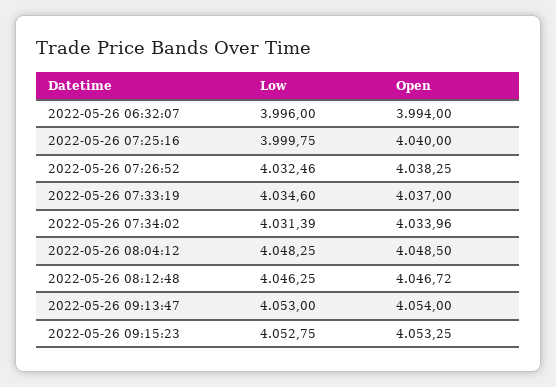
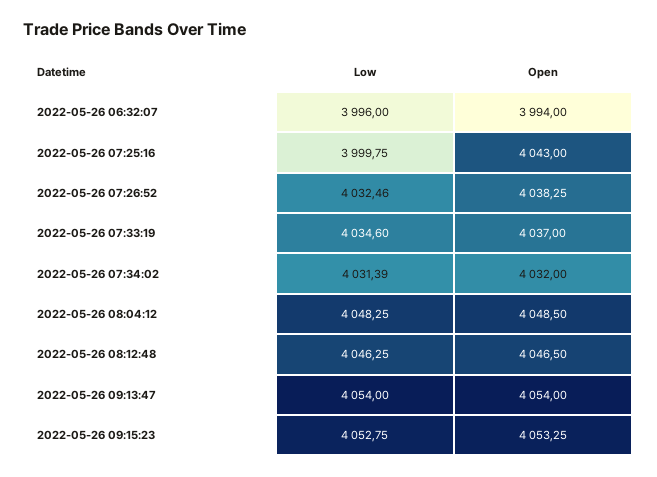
  {
    "Low": {
      "2022-05-26 06:32:07": 3996,
      "2022-05-26 07:25:16": 3999.75,
      "2022-05-26 07:26:52": 4032.46,
      "2022-05-26 07:33:19": 4034.6,
      "2022-05-26 07:34:02": 4031.39,
      "2022-05-26 08:04:12": 4048.25,
      "2022-05-26 08:12:48": 4046.25,
-     "2022-05-26 09:13:47": 4053,
+     "2022-05-26 09:13:47": 4054,
      "2022-05-26 09:15:23": 4052.75
    },
    "Open": {
      "2022-05-26 06:32:07": 3994,
-     "2022-05-26 07:25:16": 4040,
+     "2022-05-26 07:25:16": 4043,
      "2022-05-26 07:26:52": 4038.25,
      "2022-05-26 07:33:19": 4037,
-     "2022-05-26 07:34:02": 4033.96,
+     "2022-05-26 07:34:02": 4032,
      "2022-05-26 08:04:12": 4048.5,
-     "2022-05-26 08:12:48": 4046.72,
+     "2022-05-26 08:12:48": 4046.5,
      "2022-05-26 09:13:47": 4054,
      "2022-05-26 09:15:23": 4053.25
    }
  }

